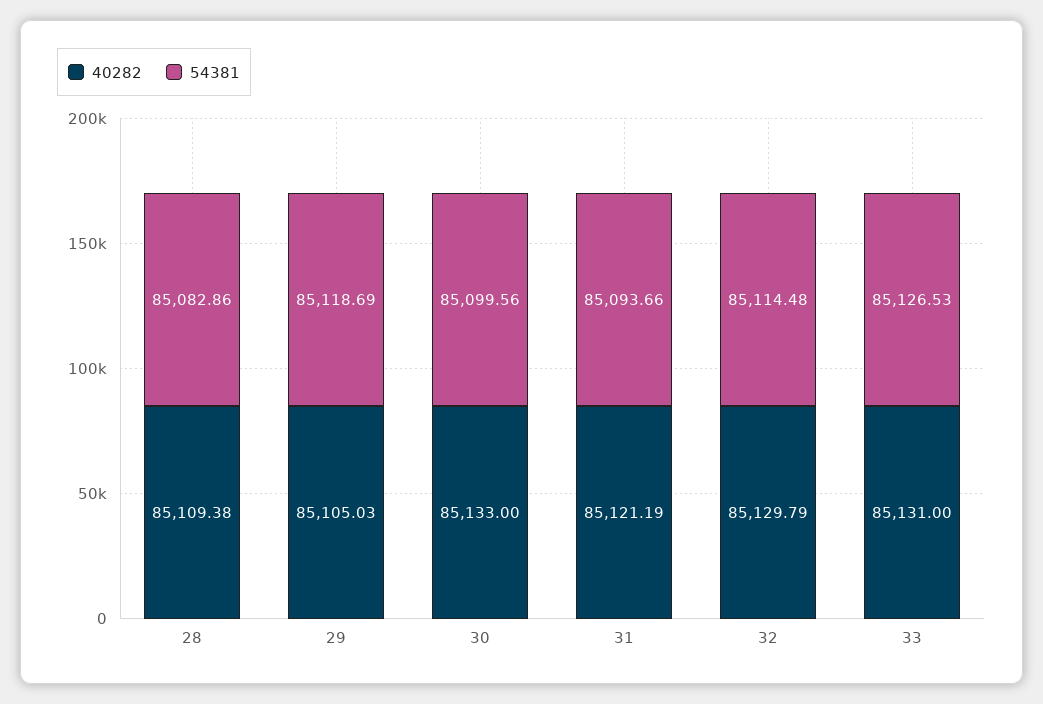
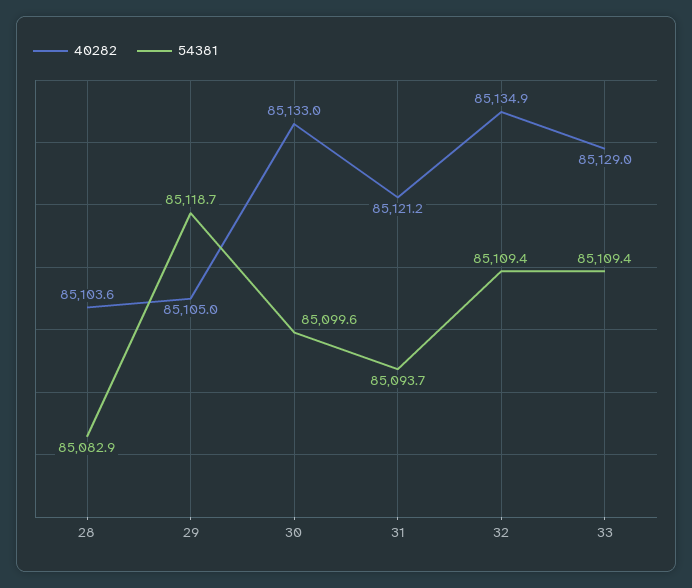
  {
    "40282": {
-     "28": 85109.38,
+     "28": 85103.6,
      "29": 85105.03,
      "30": 85133,
      "31": 85121.19,
-     "32": 85129.79,
+     "32": 85134.9,
-     "33": 85131
+     "33": 85129
    },
    "54381": {
      "28": 85082.86,
      "29": 85118.69,
      "30": 85099.56,
      "31": 85093.66,
-     "32": 85114.48,
+     "32": 85109.4,
-     "33": 85126.53
+     "33": 85109.4
    }
  }

